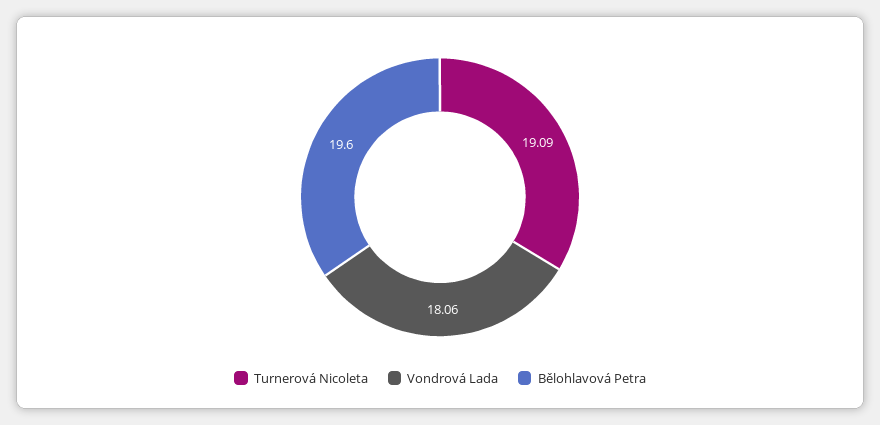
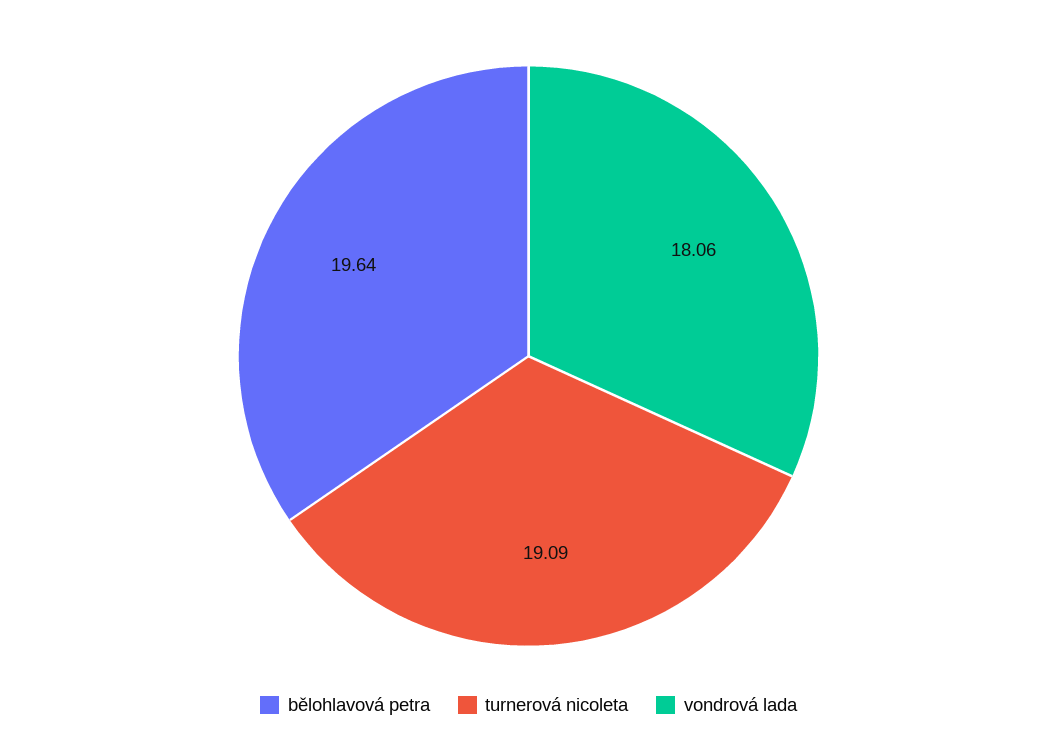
  {
    "Turnerová Nicoleta": 19.09,
    "Vondrová Lada": 18.06,
-   "Bělohlavová Petra": 19.6
+   "Bělohlavová Petra": 19.64
  }

